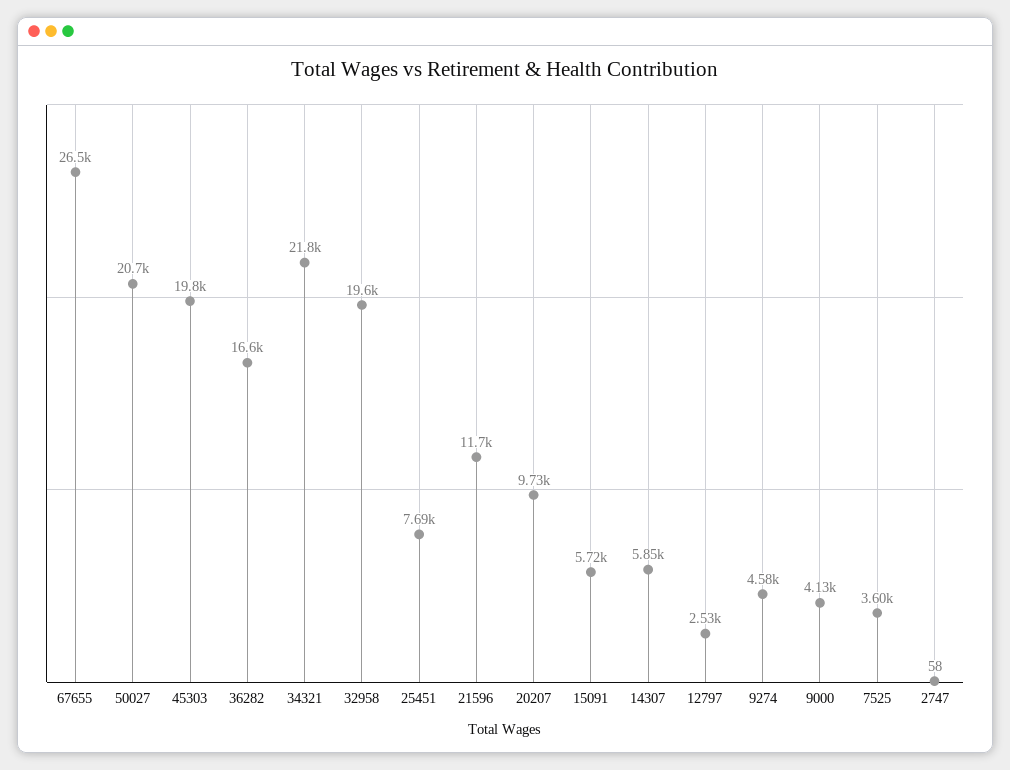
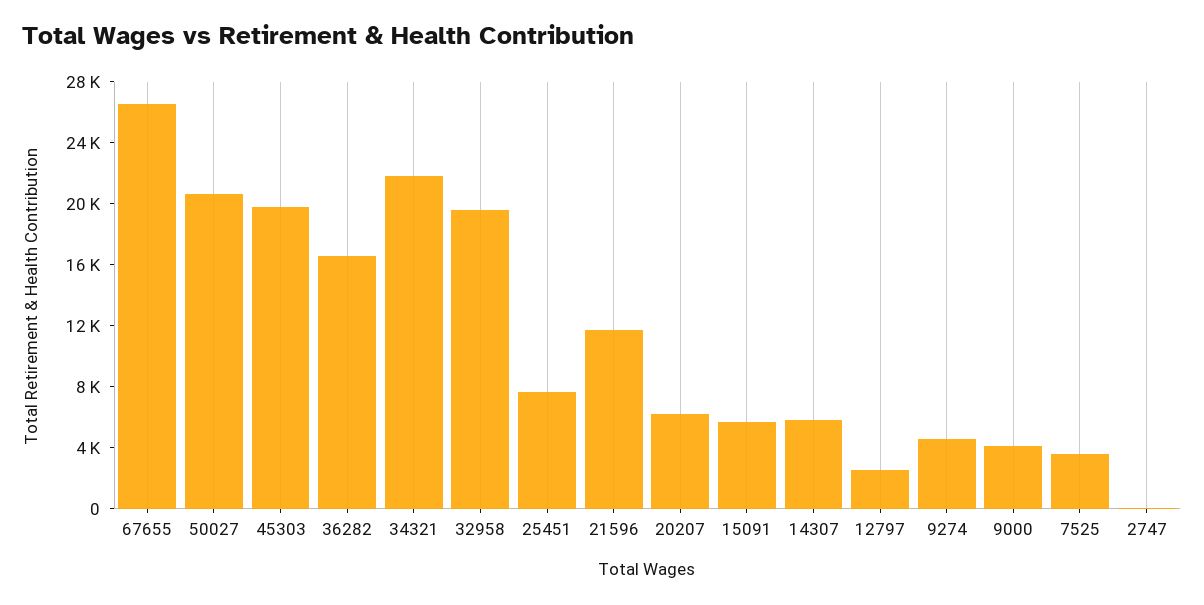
  {
    "67655": 26500,
    "50027": 20700,
    "45303": 19800,
    "36282": 16600,
    "34321": 21800,
    "32958": 19600,
    "25451": 7690,
    "21596": 11700,
-   "20207": 9730,
+   "20207": 6000,
    "15091": 5720,
    "14307": 5850,
    "12797": 2530,
    "9274": 4580,
    "9000": 4130,
    "7525": 3600,
    "2747": 58
  }

